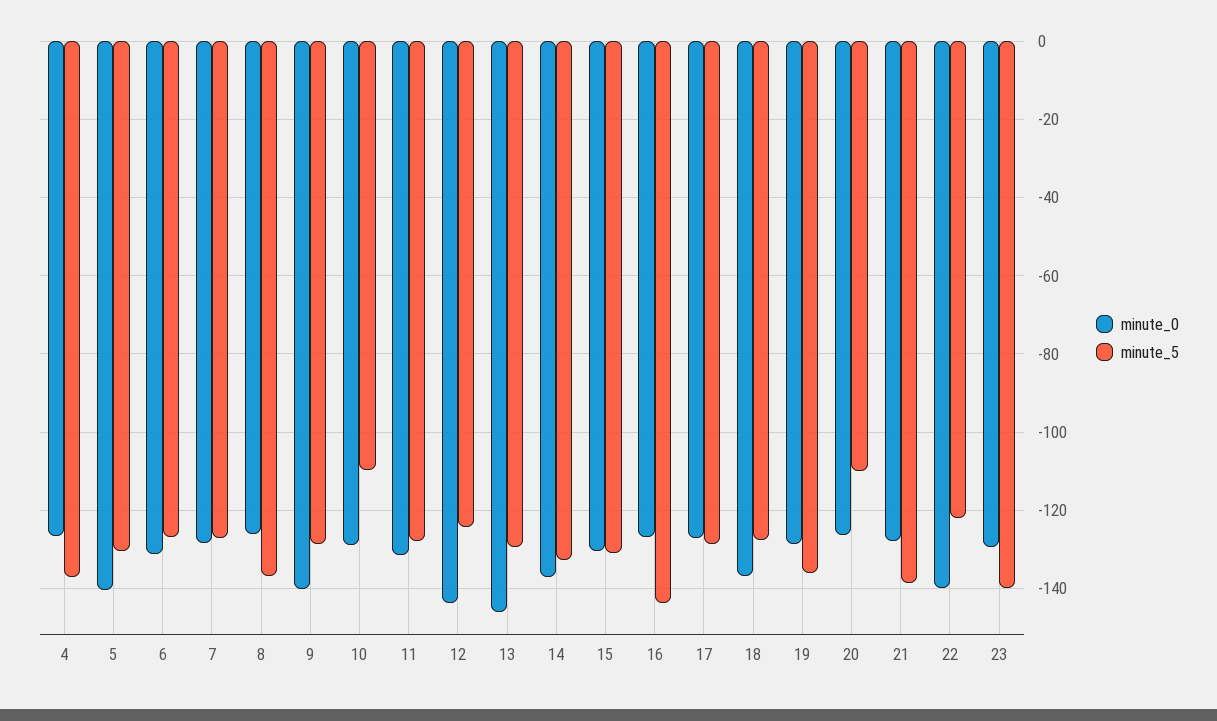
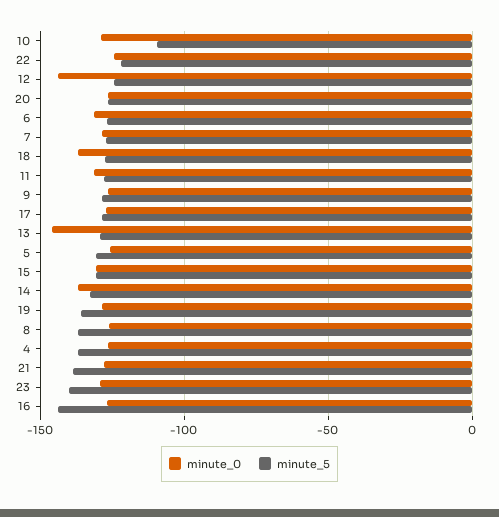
  {
    "minute_0": {
      "4": -126,
-     "5": -140,
+     "5": -125,
      "6": -132,
      "7": -128,
      "8": -126,
-     "9": -140,
+     "9": -125,
      "10": -128,
      "11": -132,
      "12": -144,
      "13": -146,
      "14": -138,
      "15": -130,
      "16": -126,
      "17": -128,
      "18": -136,
      "19": -128,
      "20": -126,
      "21": -128,
-     "22": -140,
+     "22": -125,
      "23": -130
    },
    "minute_5": {
      "4": -138,
      "5": -130,
      "6": -126,
      "7": -128,
      "8": -136,
      "9": -128,
      "10": -110,
      "11": -128,
      "12": -124,
      "13": -130,
      "14": -132,
      "15": -130,
      "16": -144,
      "17": -128,
      "18": -128,
      "19": -136,
-     "20": -110,
+     "20": -125,
      "21": -138,
      "22": -122,
      "23": -140
    }
  }

